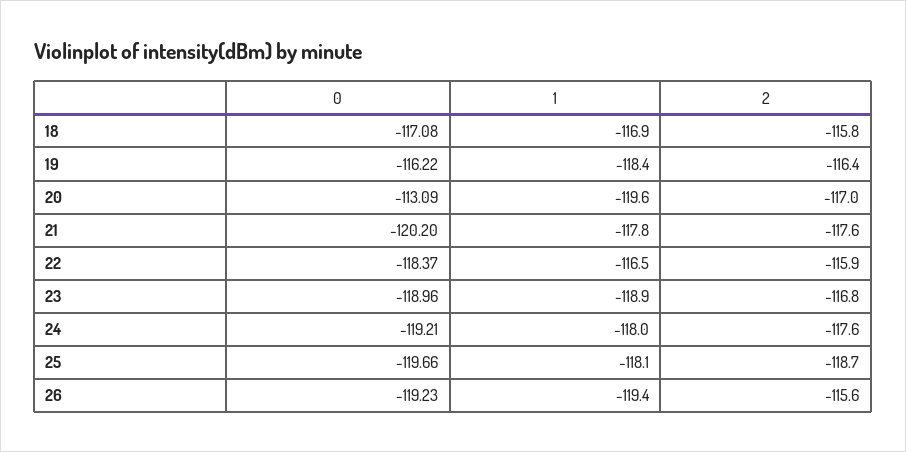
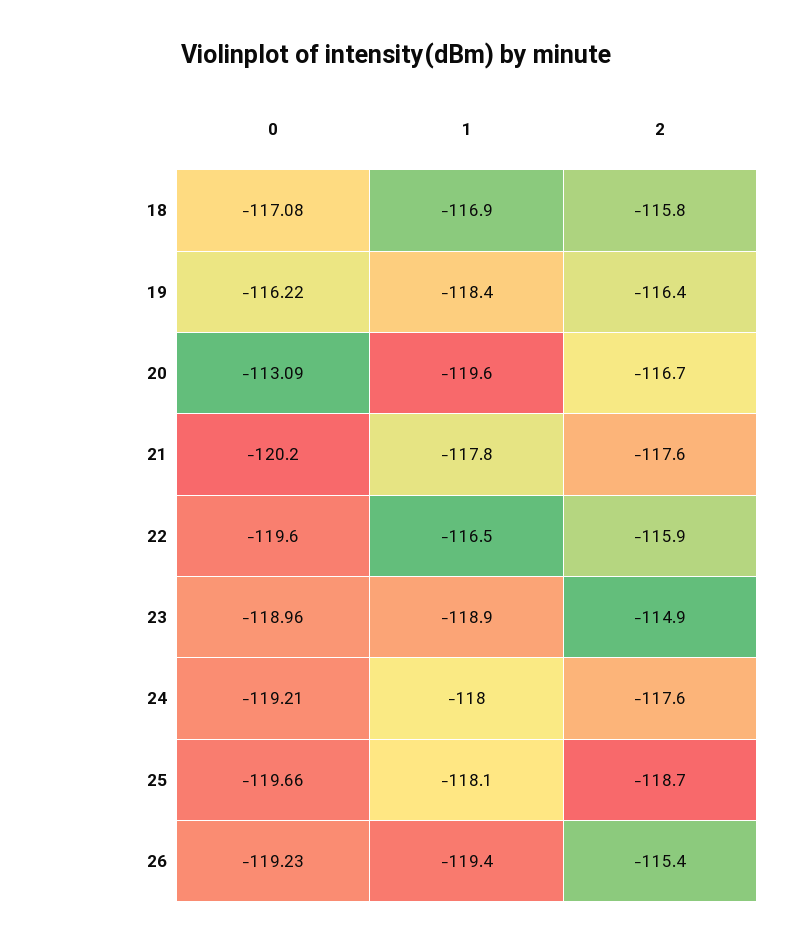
  {
    "0": {
      "18": -117.08,
      "19": -116.22,
      "20": -113.09,
      "21": -120.2,
-     "22": -118.37,
+     "22": -119.6,
      "23": -118.96,
      "24": -119.21,
      "25": -119.66,
      "26": -119.23
    },
    "1": {
      "18": -116.9,
      "19": -118.4,
      "20": -119.6,
      "21": -117.8,
      "22": -116.5,
      "23": -118.9,
      "24": -118,
      "25": -118.1,
      "26": -119.4
    },
    "2": {
      "18": -115.8,
      "19": -116.4,
-     "20": -117,
+     "20": -116.7,
      "21": -117.6,
      "22": -115.9,
-     "23": -116.8,
+     "23": -114.9,
      "24": -117.6,
      "25": -118.7,
-     "26": -115.6
+     "26": -115.4
    }
  }

